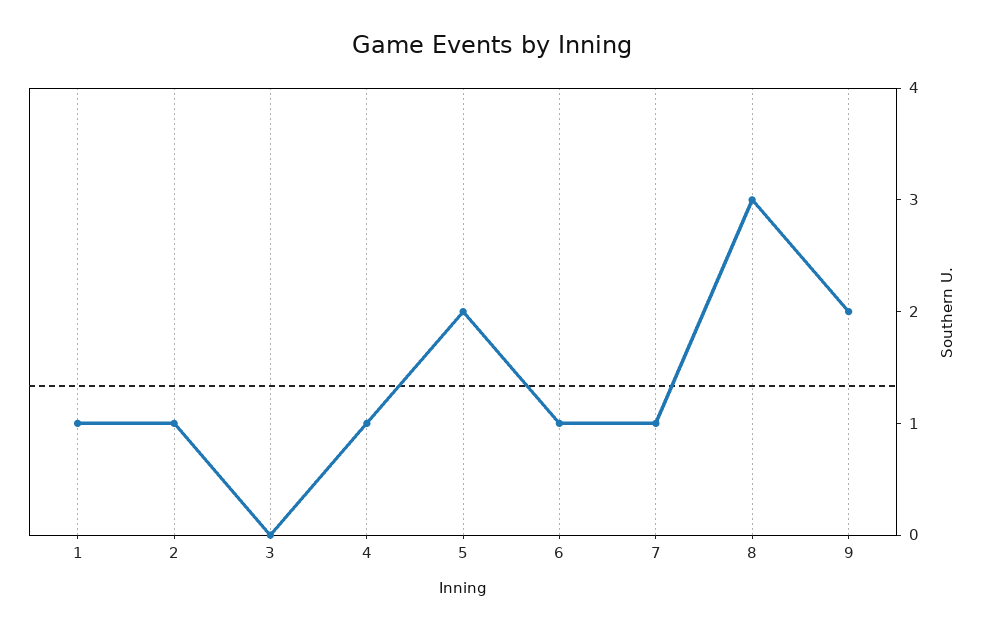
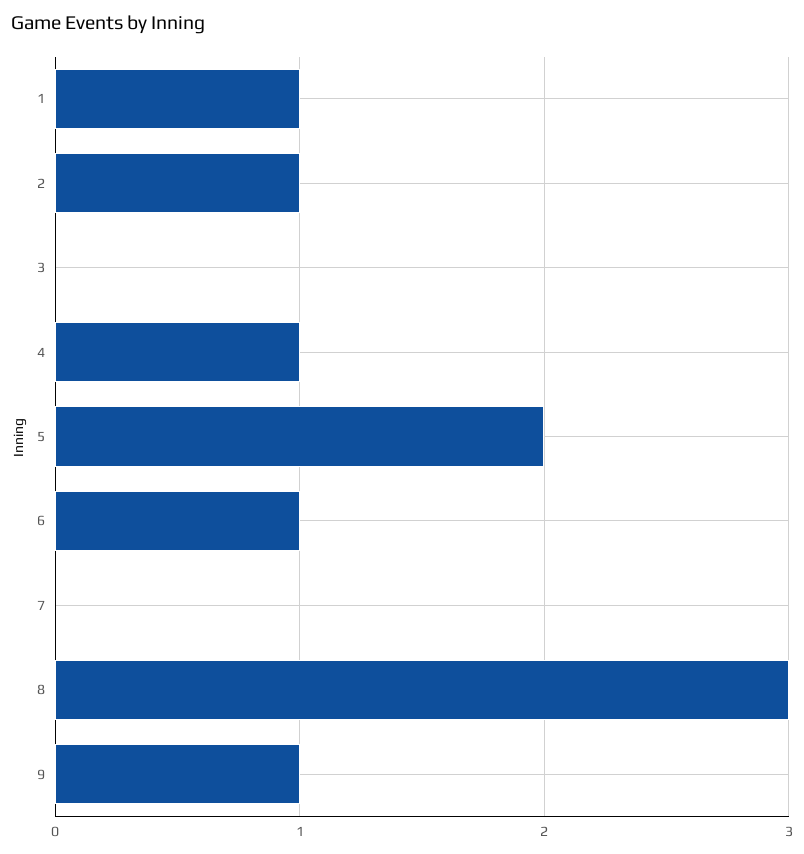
  {
    "1": 1,
    "2": 1,
    "3": 0,
    "4": 1,
    "5": 2,
    "6": 1,
-   "7": 1,
+   "7": 0,
    "8": 3,
-   "9": 2
+   "9": 1
  }

